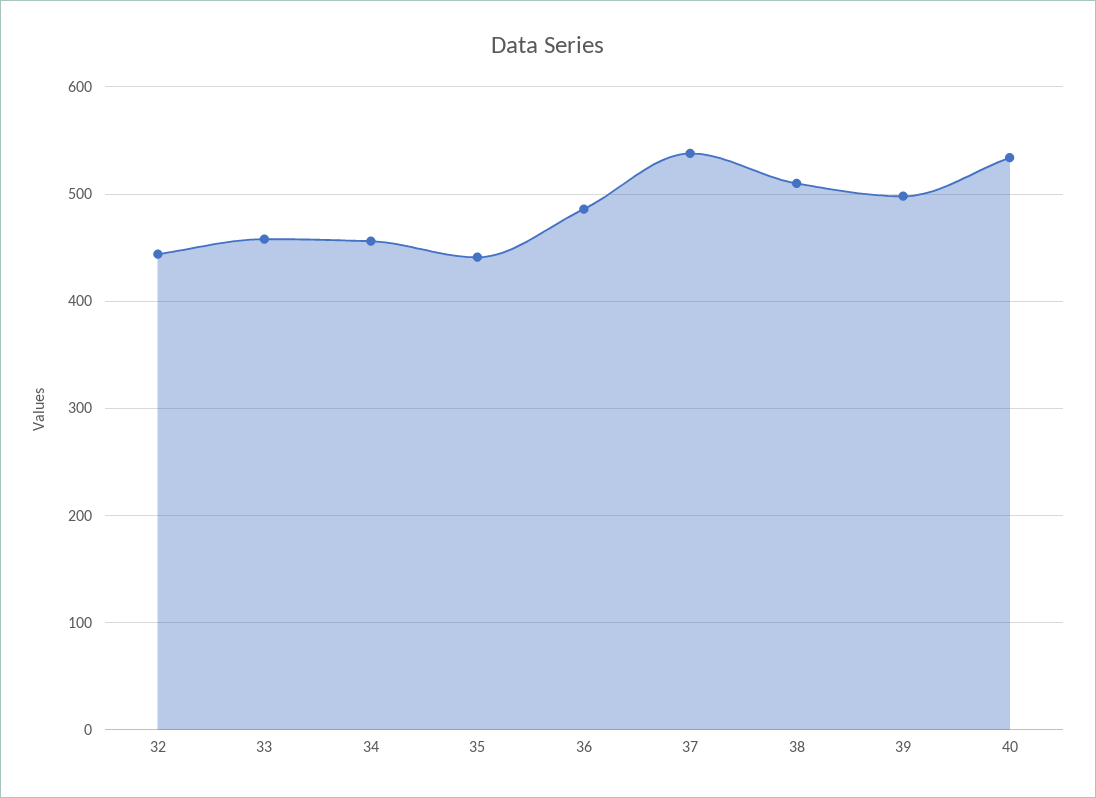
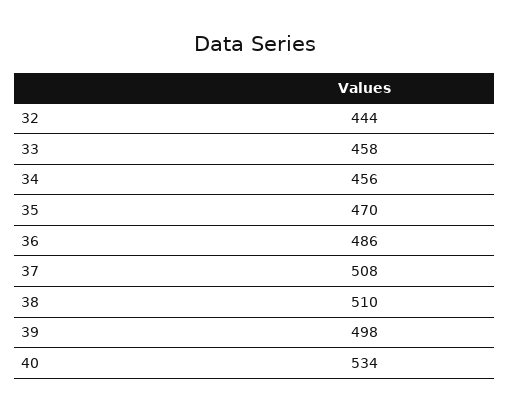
  {
    "32": 444,
    "33": 458,
    "34": 456,
-   "35": 440,
+   "35": 470,
    "36": 486,
-   "37": 540,
+   "37": 508,
    "38": 510,
    "39": 498,
    "40": 534
  }

